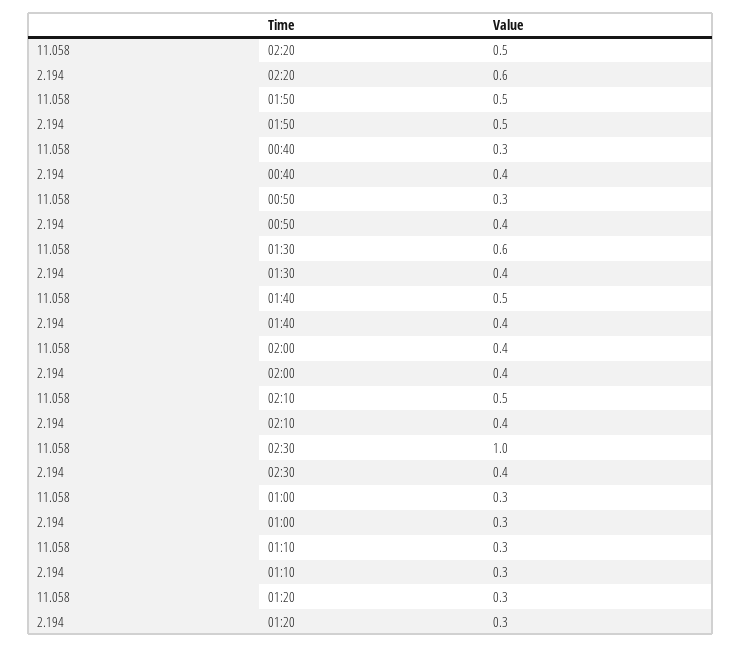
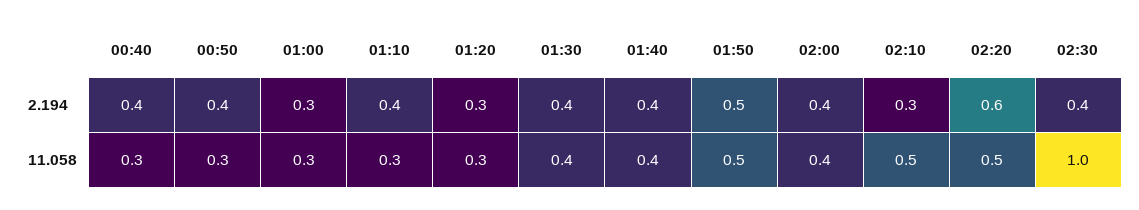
  {
    "11.058": {
      "02:20": 0.5,
      "01:50": 0.5,
      "00:40": 0.3,
      "00:50": 0.3,
-     "01:30": 0.6,
+     "01:30": 0.4,
-     "01:40": 0.5,
+     "01:40": 0.4,
      "02:00": 0.4,
      "02:10": 0.5,
      "02:30": 1,
      "01:00": 0.3,
      "01:10": 0.3,
      "01:20": 0.3
    },
    "2.194": {
      "02:20": 0.6,
      "01:50": 0.5,
      "00:40": 0.4,
      "00:50": 0.4,
      "01:30": 0.4,
      "01:40": 0.4,
      "02:00": 0.4,
-     "02:10": 0.4,
+     "02:10": 0.3,
      "02:30": 0.4,
      "01:00": 0.3,
-     "01:10": 0.3,
+     "01:10": 0.4,
      "01:20": 0.3
    }
  }

